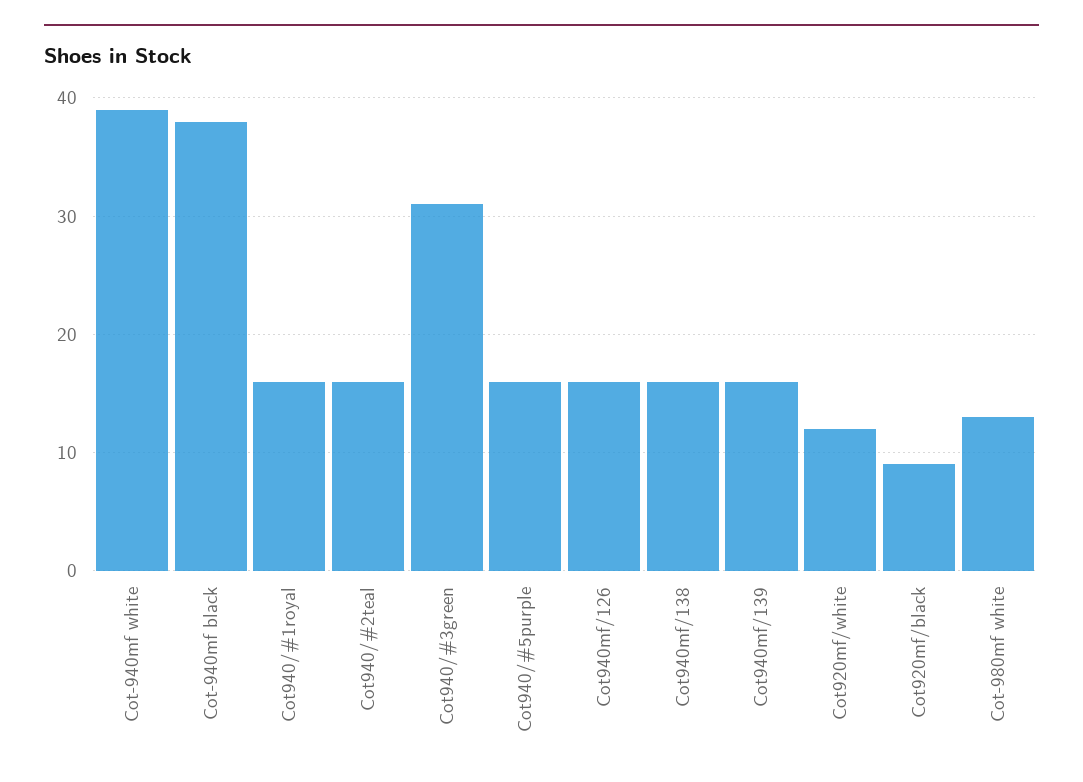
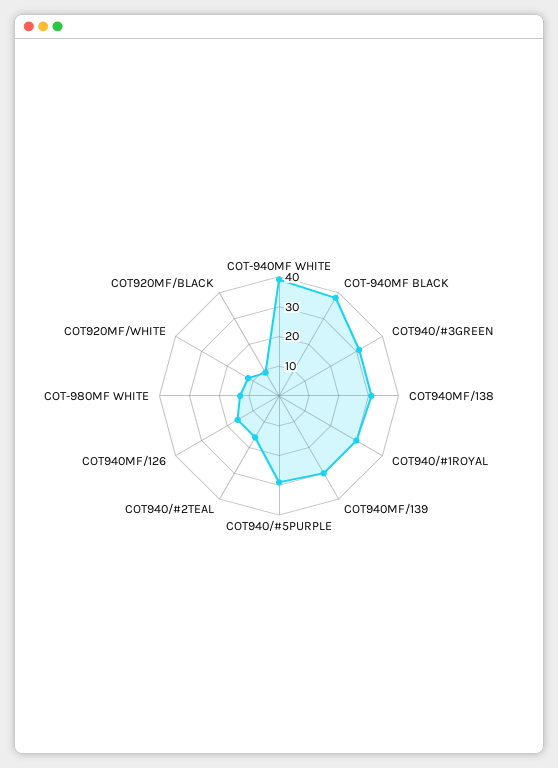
  {
    "Cot-940mf white": 39,
    "Cot-940mf black": 38,
-   "Cot940/#1royal": 16,
+   "Cot940/#1royal": 30,
    "Cot940/#2teal": 16,
    "Cot940/#3green": 31,
-   "Cot940/#5purple": 16,
+   "Cot940/#5purple": 30,
    "Cot940mf/126": 16,
-   "Cot940mf/138": 16,
+   "Cot940mf/138": 30,
-   "Cot940mf/139": 16,
+   "Cot940mf/139": 30,
    "Cot920mf/white": 12,
    "Cot920mf/black": 9,
    "Cot-980mf white": 13
  }

